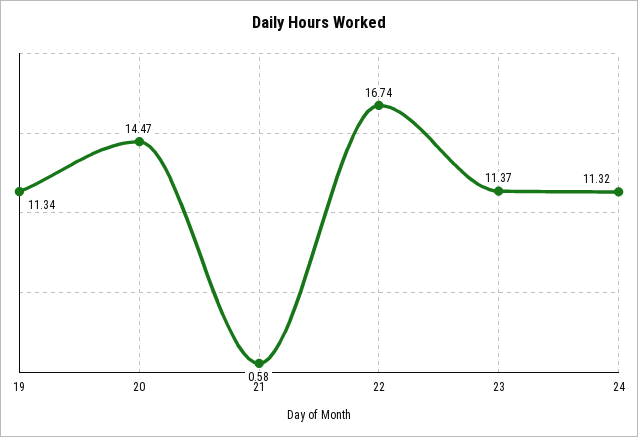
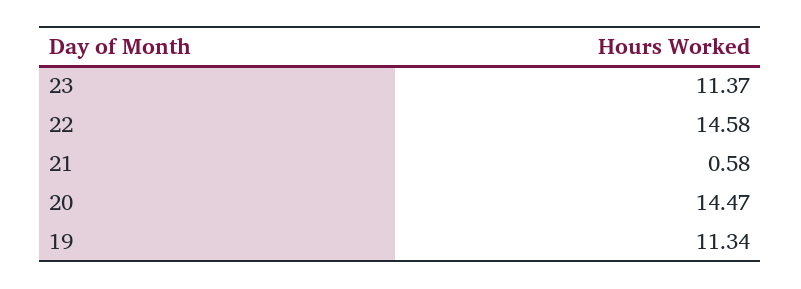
  {
    "19": 11.34,
    "20": 14.47,
    "21": 0.58,
-   "22": 16.74,
+   "22": 14.58,
-   "23": 11.37,
+   "23": 11.37
-   "24": 11.32
  }

